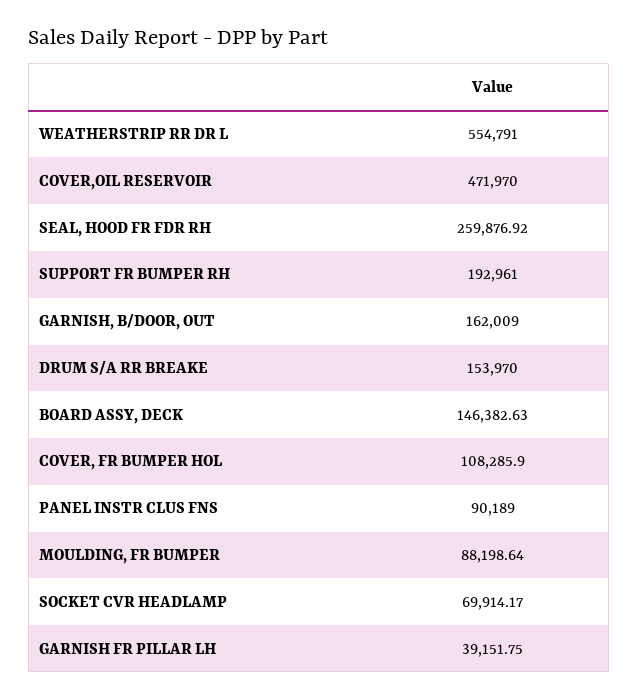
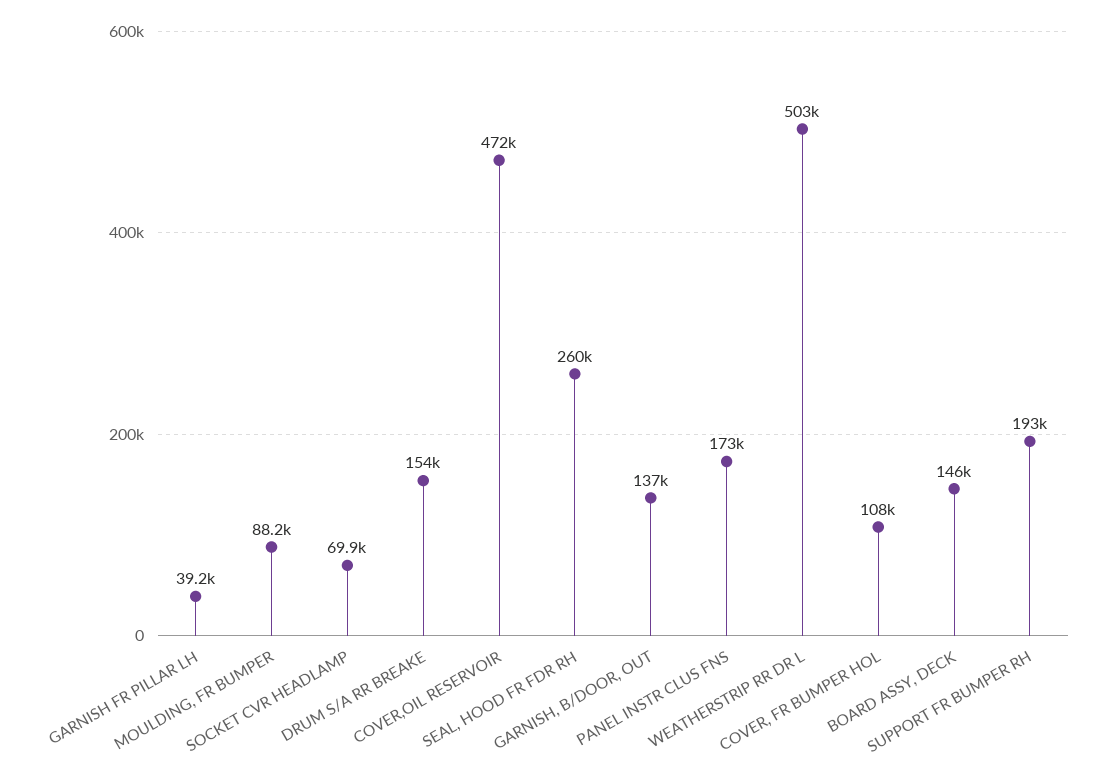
  {
-   "WEATHERSTRIP RR DR L": 554791,
+   "WEATHERSTRIP RR DR L": 503000,
    "COVER,OIL RESERVOIR": 471970,
    "SEAL, HOOD FR FDR RH": 259876.92,
    "SUPPORT FR BUMPER RH": 192961,
-   "GARNISH, B/DOOR, OUT": 162009,
+   "GARNISH, B/DOOR, OUT": 137000,
    "DRUM S/A RR BREAKE": 153970,
    "BOARD ASSY, DECK": 146382.63,
    "COVER, FR BUMPER HOL": 108285.9,
-   "PANEL INSTR CLUS FNS": 90189,
+   "PANEL INSTR CLUS FNS": 173000,
    "MOULDING, FR BUMPER": 88198.64,
    "SOCKET CVR HEADLAMP": 69914.17,
    "GARNISH FR PILLAR LH": 39151.75
  }

